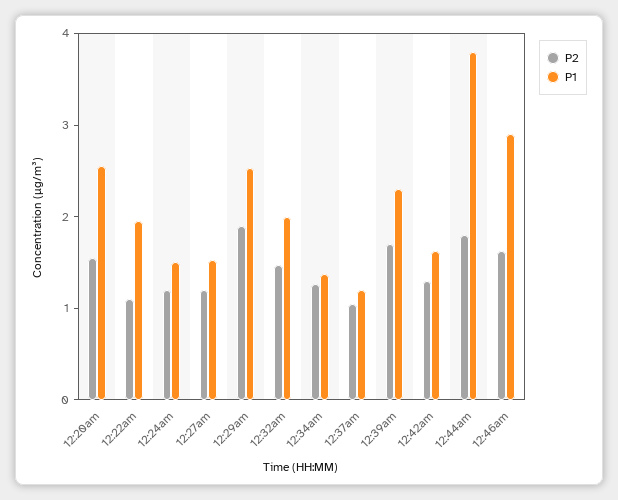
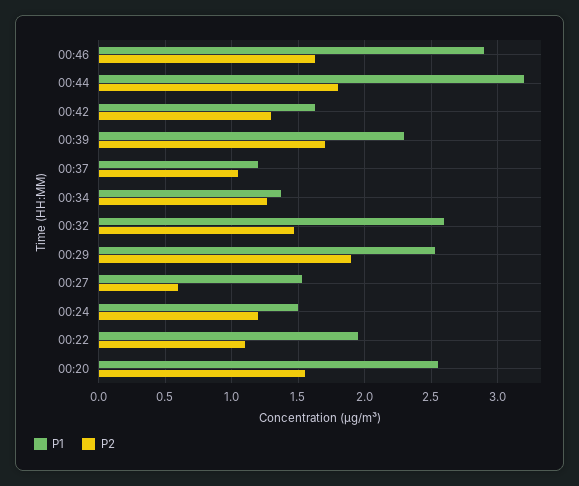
  {
    "P2": {
      "12:20am": 1.55,
      "12:22am": 1.1,
      "12:24am": 1.2,
-     "12:27am": 1.2,
+     "12:27am": 0.6,
      "12:29am": 1.9,
      "12:32am": 1.45,
      "12:34am": 1.25,
      "12:37am": 1.05,
      "12:39am": 1.7,
      "12:42am": 1.3,
      "12:44am": 1.8,
      "12:46am": 1.65
    },
    "P1": {
      "12:20am": 2.55,
      "12:22am": 1.95,
      "12:24am": 1.5,
      "12:27am": 1.55,
      "12:29am": 2.55,
-     "12:32am": 2,
+     "12:32am": 2.6,
      "12:34am": 1.35,
      "12:37am": 1.2,
      "12:39am": 2.3,
      "12:42am": 1.65,
-     "12:44am": 3.8,
+     "12:44am": 3.2,
      "12:46am": 2.9
    }
  }

